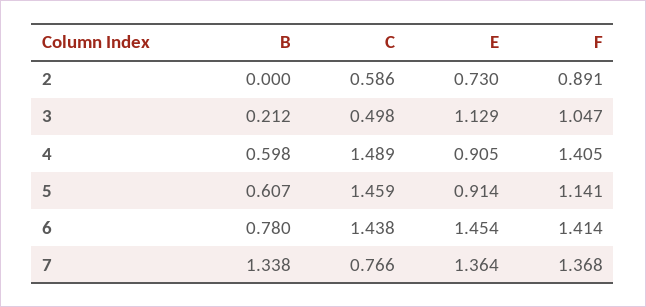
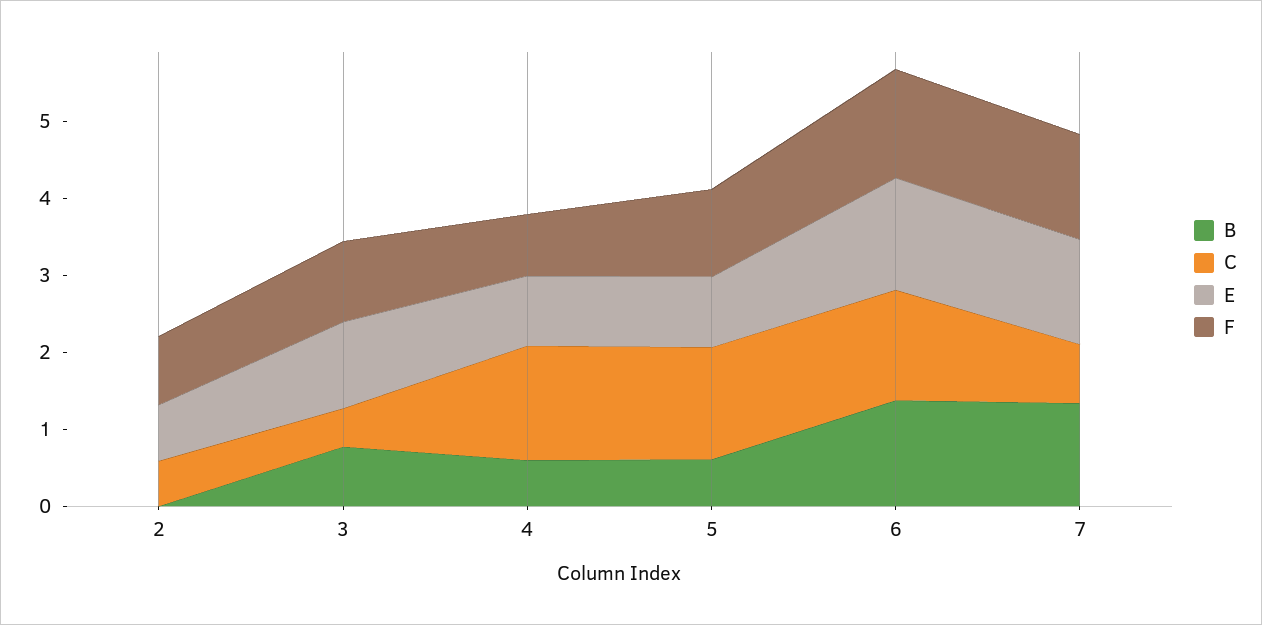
  {
    "B": {
      "2": 0,
-     "3": 0.212,
+     "3": 0.8,
      "4": 0.598,
      "5": 0.607,
-     "6": 0.78,
+     "6": 1.4,
      "7": 1.338
    },
    "C": {
      "2": 0.586,
      "3": 0.498,
      "4": 1.489,
      "5": 1.459,
      "6": 1.438,
      "7": 0.766
    },
    "E": {
      "2": 0.73,
      "3": 1.129,
      "4": 0.905,
      "5": 0.914,
      "6": 1.454,
      "7": 1.364
    },
    "F": {
      "2": 0.891,
      "3": 1.047,
-     "4": 1.405,
+     "4": 0.8,
      "5": 1.141,
      "6": 1.414,
      "7": 1.368
    }
  }

